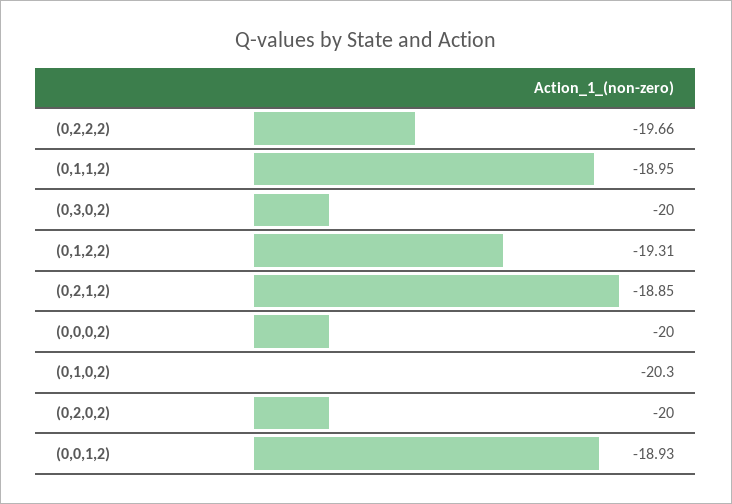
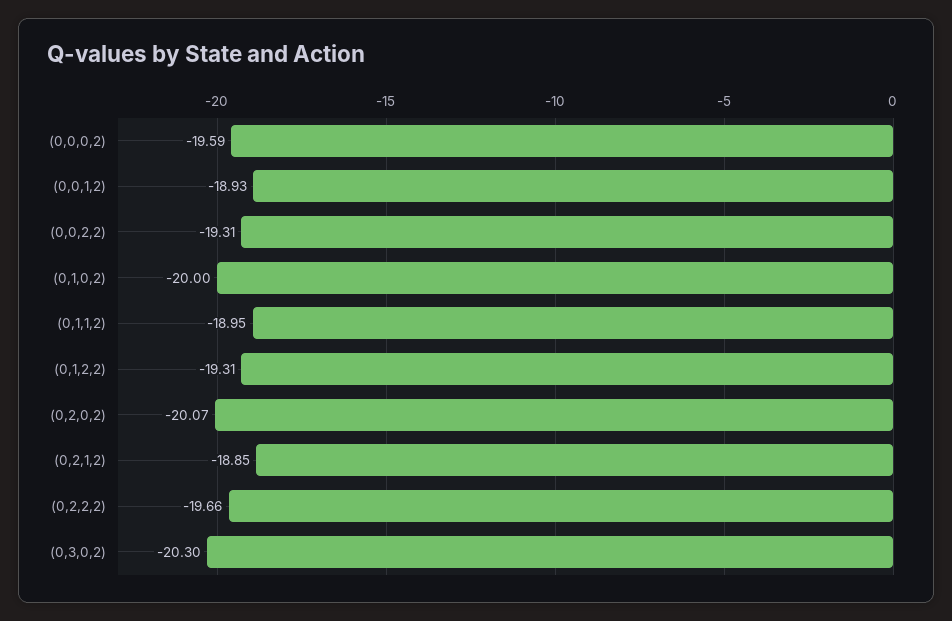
  {
    "(0,2,2,2)": -19.66,
    "(0,1,1,2)": -18.95,
-   "(0,3,0,2)": -20,
+   "(0,3,0,2)": -20.3,
    "(0,1,2,2)": -19.31,
    "(0,2,1,2)": -18.85,
-   "(0,0,0,2)": -20,
+   "(0,0,0,2)": -19.59,
-   "(0,1,0,2)": -20.3,
+   "(0,1,0,2)": -20,
-   "(0,2,0,2)": -20,
+   "(0,2,0,2)": -20.07,
-   "(0,0,1,2)": -18.93
+   "(0,0,1,2)": -18.93,
+   "(0,0,2,2)": -19.31
  }

